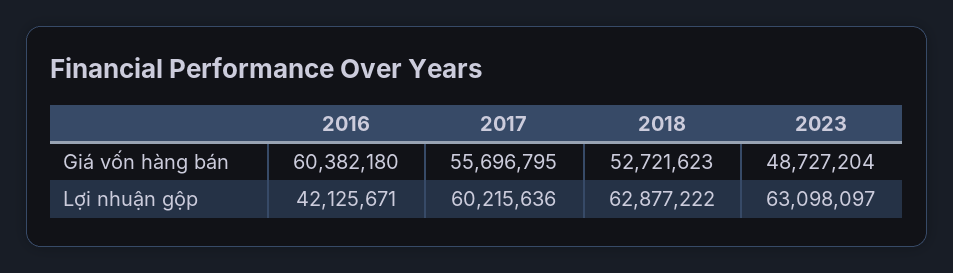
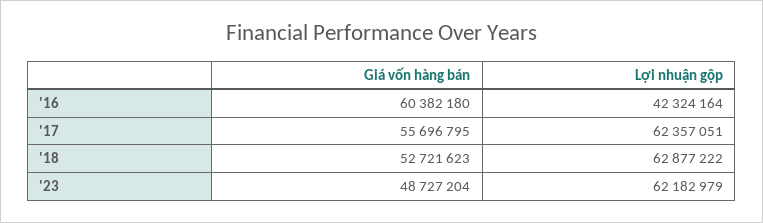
  {
    "2016": {
      "Giá vốn hàng bán": 60382180,
-     "Lợi nhuận gộp": 42125671
+     "Lợi nhuận gộp": 42324164
    },
    "2017": {
      "Giá vốn hàng bán": 55696795,
-     "Lợi nhuận gộp": 60215636
+     "Lợi nhuận gộp": 62357051
    },
    "2018": {
      "Giá vốn hàng bán": 52721623,
      "Lợi nhuận gộp": 62877222
    },
    "2023": {
      "Giá vốn hàng bán": 48727204,
-     "Lợi nhuận gộp": 63098097
+     "Lợi nhuận gộp": 62182979
    }
  }

